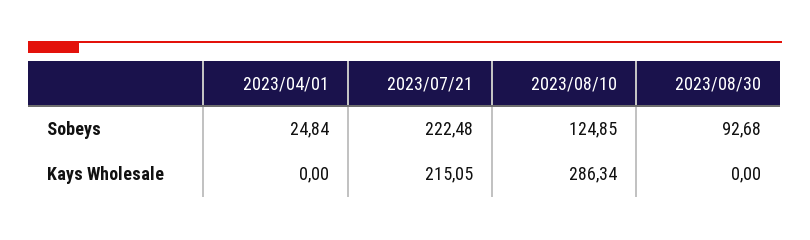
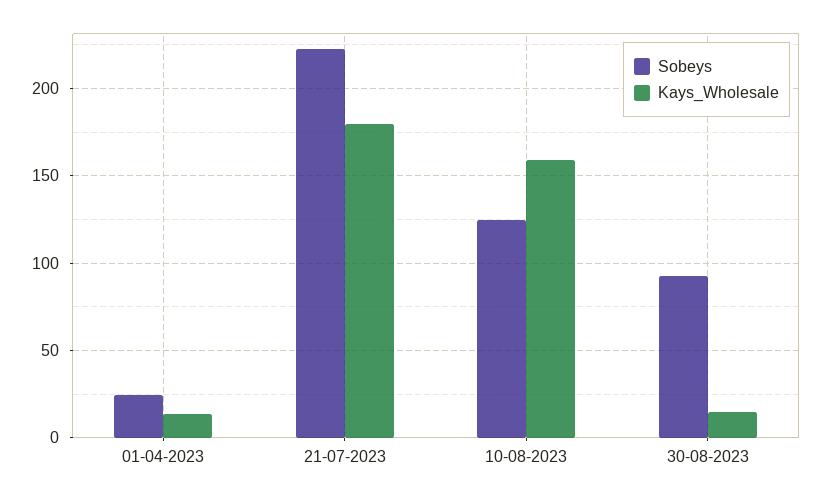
  {
    "Sobeys": {
      "2023/04/01": 24.84,
      "2023/07/21": 222.48,
      "2023/08/10": 124.85,
      "2023/08/30": 92.68
    },
    "Kays Wholesale": {
-     "2023/04/01": 0,
+     "2023/04/01": 15,
-     "2023/07/21": 215.05,
+     "2023/07/21": 180,
-     "2023/08/10": 286.34,
+     "2023/08/10": 160,
-     "2023/08/30": 0
+     "2023/08/30": 15
    }
  }

